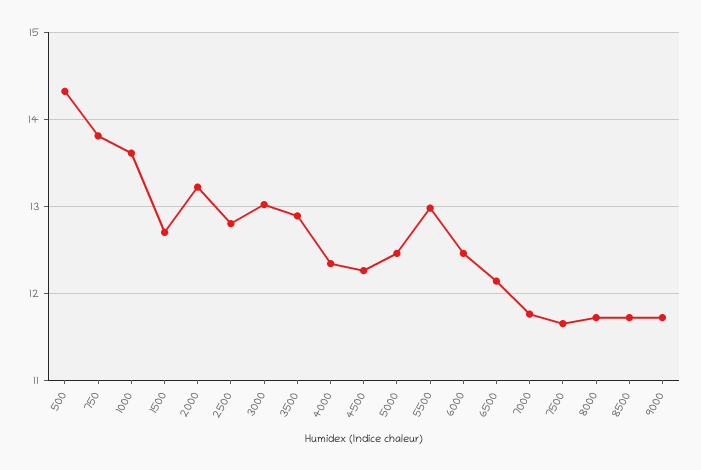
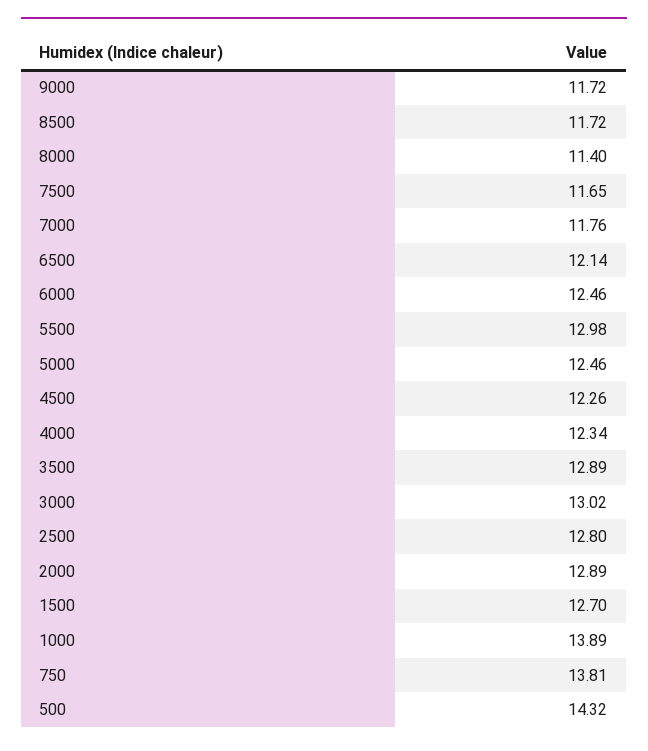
  {
    "500": 14.32,
    "750": 13.81,
-   "1000": 13.6,
+   "1000": 13.89,
    "1500": 12.7,
-   "2000": 13.2,
+   "2000": 12.89,
    "2500": 12.8,
    "3000": 13.02,
    "3500": 12.89,
    "4000": 12.34,
    "4500": 12.26,
    "5000": 12.46,
    "5500": 12.98,
    "6000": 12.46,
    "6500": 12.14,
    "7000": 11.76,
    "7500": 11.65,
-   "8000": 11.7,
+   "8000": 11.4,
    "8500": 11.72,
    "9000": 11.72
  }

